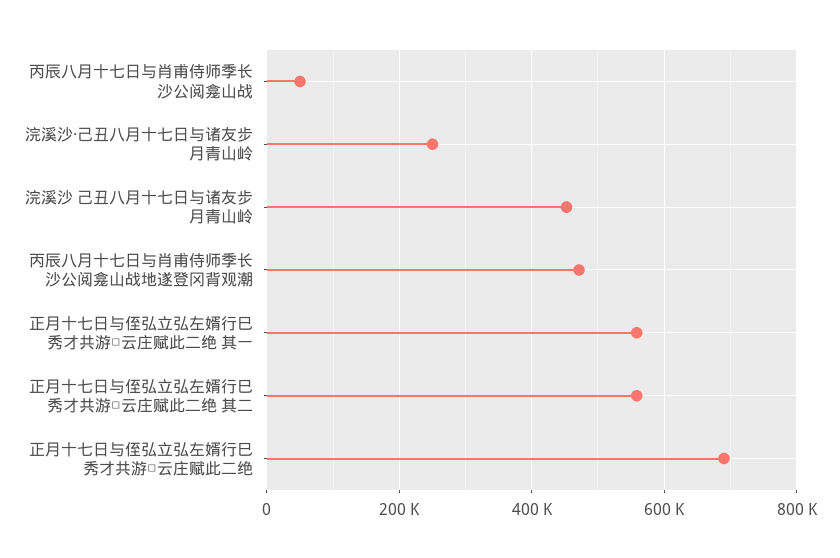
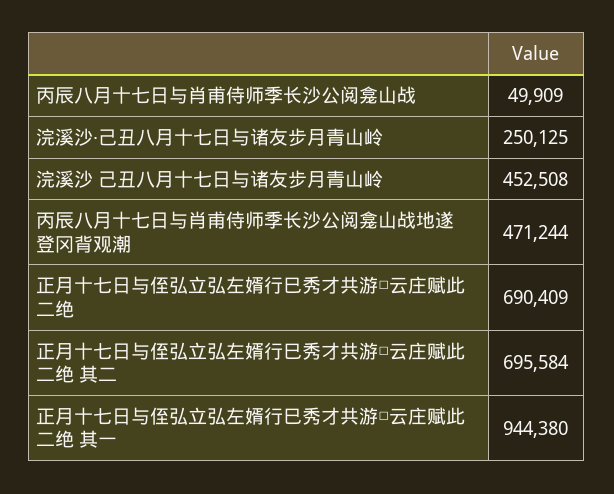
  {
    "丙辰八月十七日与肖甫侍师季长沙公阅龛山战": 49909,
    "浣溪沙·己丑八月十七日与诸友步月青山岭": 250125,
    "浣溪沙 己丑八月十七日与诸友步月青山岭": 452508,
    "丙辰八月十七日与肖甫侍师季长沙公阅龛山战地遂登冈背观潮": 471244,
-   "正月十七日与侄弘立弘左婿行巳秀才共游□云庄赋此二绝 其一": 560000,
+   "正月十七日与侄弘立弘左婿行巳秀才共游□云庄赋此二绝 其一": 944380,
-   "正月十七日与侄弘立弘左婿行巳秀才共游□云庄赋此二绝 其二": 560000,
+   "正月十七日与侄弘立弘左婿行巳秀才共游□云庄赋此二绝 其二": 695584,
    "正月十七日与侄弘立弘左婿行巳秀才共游□云庄赋此二绝": 690409
  }

